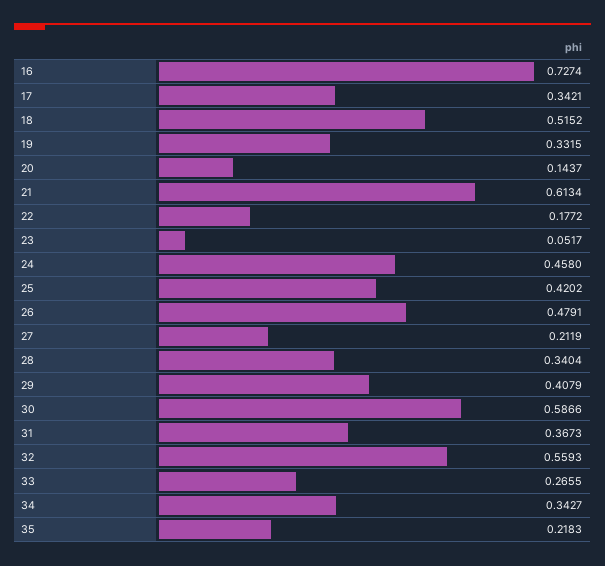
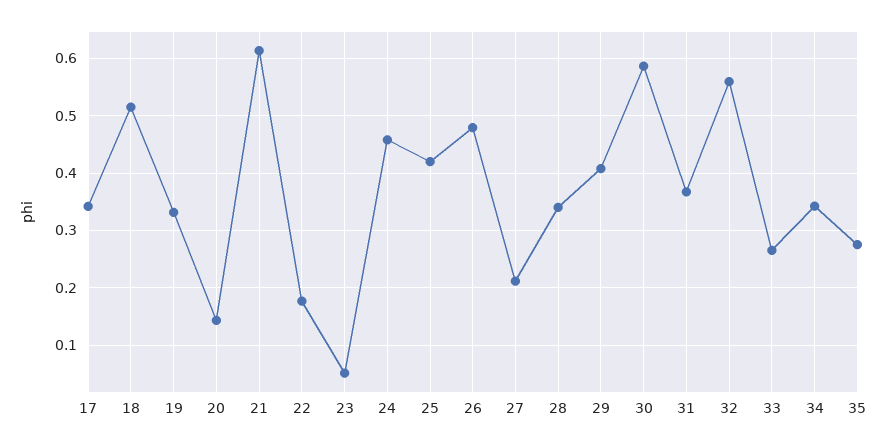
  {
-   "16": 0.7274,
    "17": 0.3421,
    "18": 0.5152,
    "19": 0.3315,
    "20": 0.1437,
    "21": 0.6134,
    "22": 0.1772,
    "23": 0.0517,
    "24": 0.458,
    "25": 0.4202,
    "26": 0.4791,
    "27": 0.2119,
    "28": 0.3404,
    "29": 0.4079,
    "30": 0.5866,
    "31": 0.3673,
    "32": 0.5593,
    "33": 0.2655,
    "34": 0.3427,
-   "35": 0.2183
+   "35": 0.28
  }

